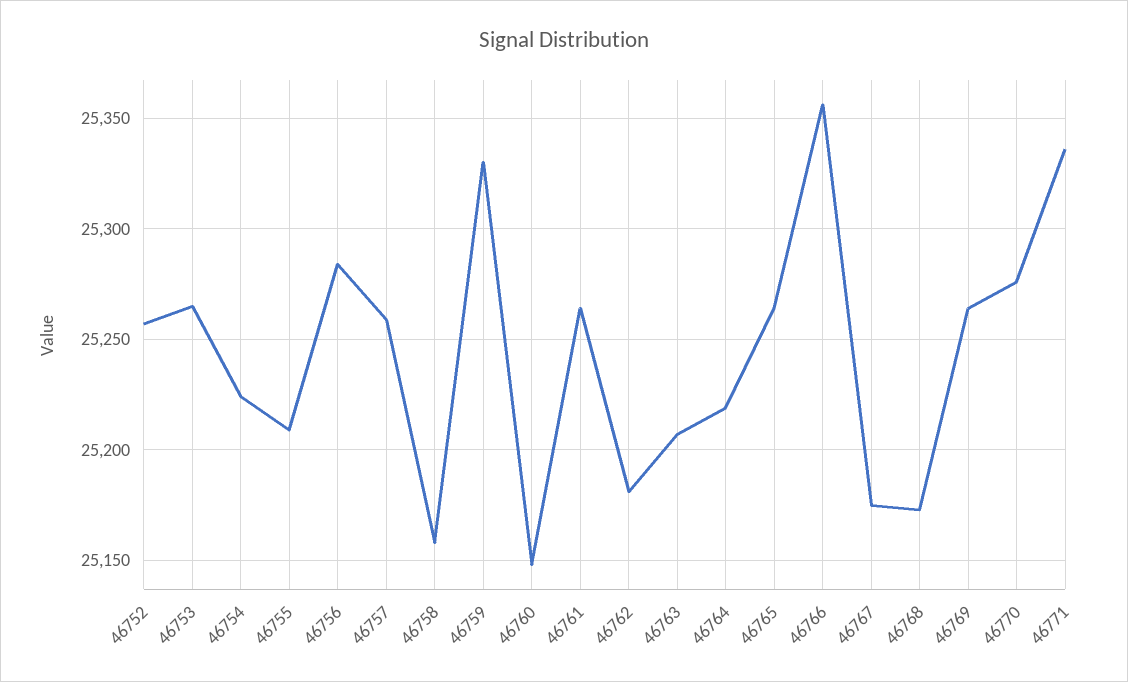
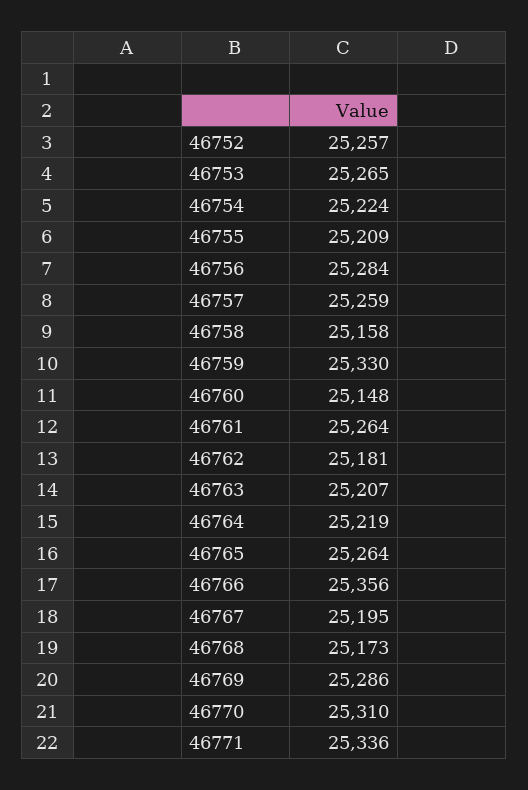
  {
    "46752": 25257,
    "46753": 25265,
    "46754": 25224,
    "46755": 25209,
    "46756": 25284,
    "46757": 25259,
    "46758": 25158,
    "46759": 25330,
    "46760": 25148,
    "46761": 25264,
    "46762": 25181,
    "46763": 25207,
    "46764": 25219,
    "46765": 25264,
    "46766": 25356,
-   "46767": 25175,
+   "46767": 25195,
    "46768": 25173,
-   "46769": 25265,
+   "46769": 25286,
-   "46770": 25275,
+   "46770": 25310,
    "46771": 25336
  }

